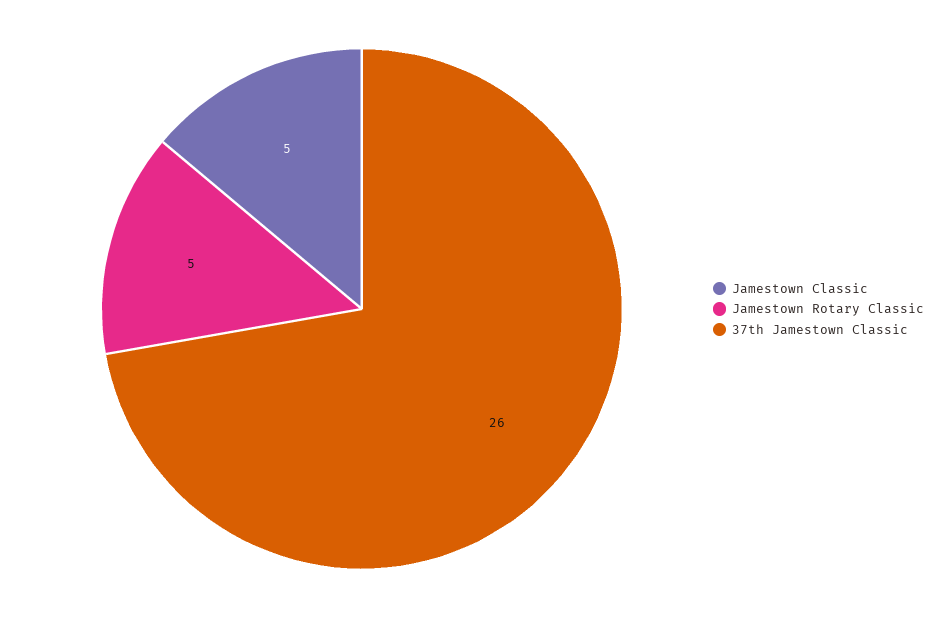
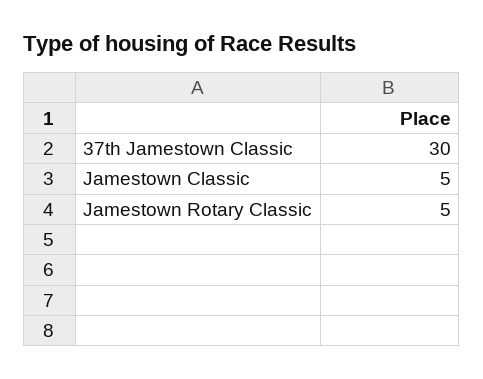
  {
    "Jamestown Classic": 5,
    "Jamestown Rotary Classic": 5,
-   "37th Jamestown Classic": 26
+   "37th Jamestown Classic": 30
  }

